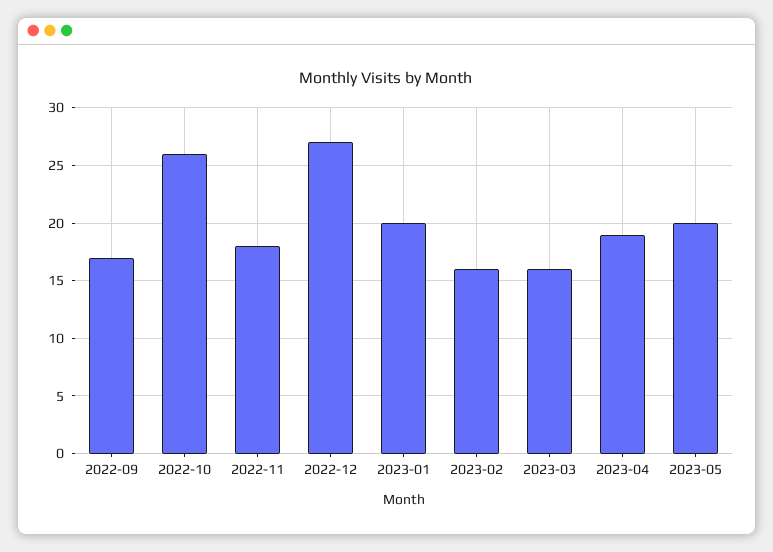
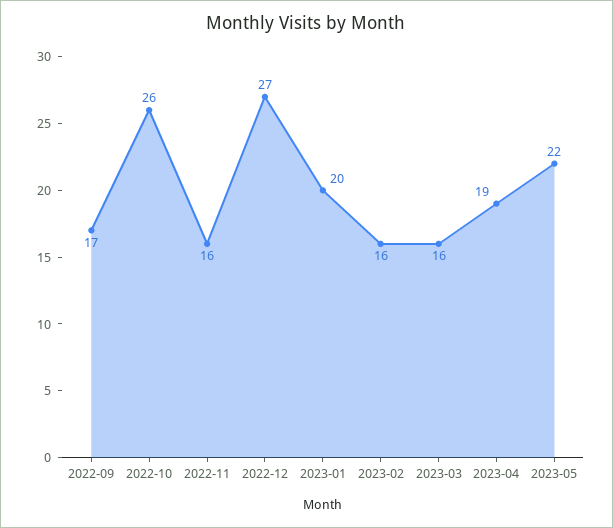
  {
    "2022-09": 17,
    "2022-10": 26,
-   "2022-11": 18,
+   "2022-11": 16,
    "2022-12": 27,
    "2023-01": 20,
    "2023-02": 16,
    "2023-03": 16,
    "2023-04": 19,
-   "2023-05": 20
+   "2023-05": 22
  }

